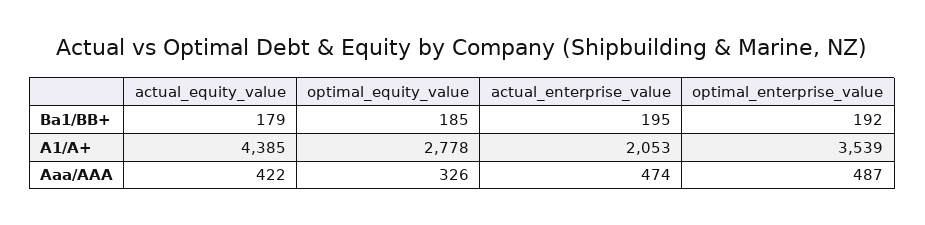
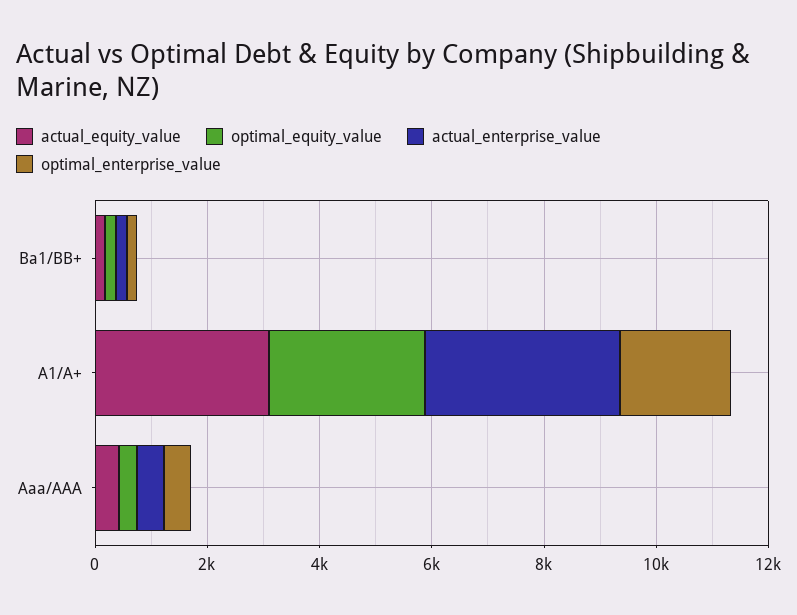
  {
    "actual_equity_value": {
      "Ba1/BB+": 179,
-     "A1/A+": 4385,
+     "A1/A+": 3000,
      "Aaa/AAA": 422
    },
    "optimal_equity_value": {
      "Ba1/BB+": 185,
      "A1/A+": 2778,
      "Aaa/AAA": 326
    },
    "actual_enterprise_value": {
      "Ba1/BB+": 195,
-     "A1/A+": 2053,
+     "A1/A+": 3500,
      "Aaa/AAA": 474
    },
    "optimal_enterprise_value": {
      "Ba1/BB+": 192,
-     "A1/A+": 3539,
+     "A1/A+": 2000,
      "Aaa/AAA": 487
    }
  }

